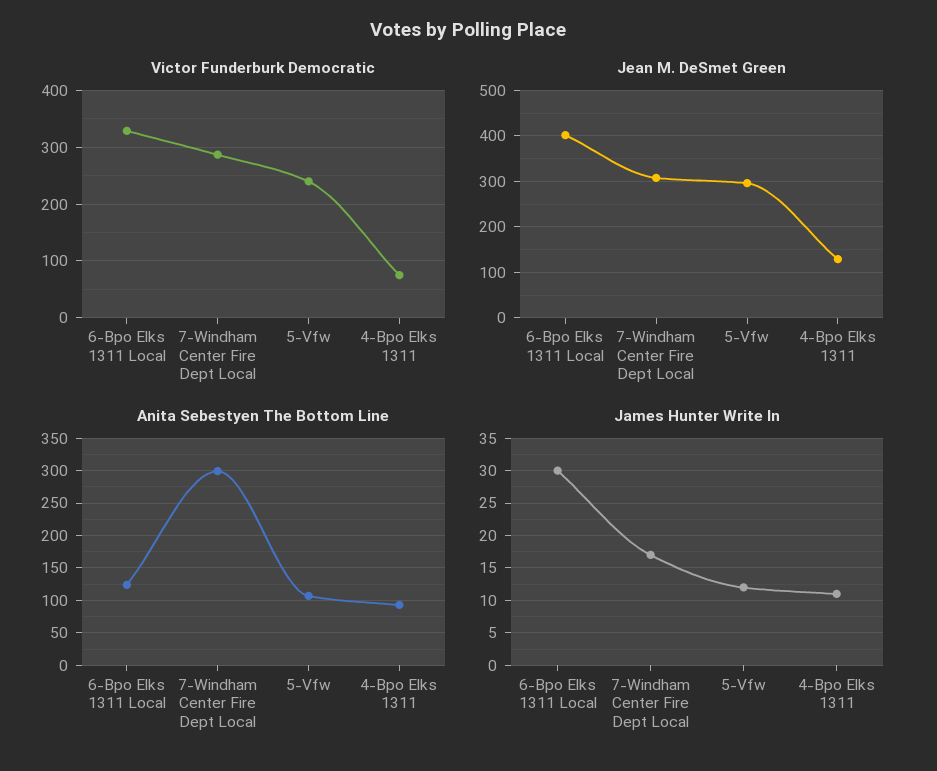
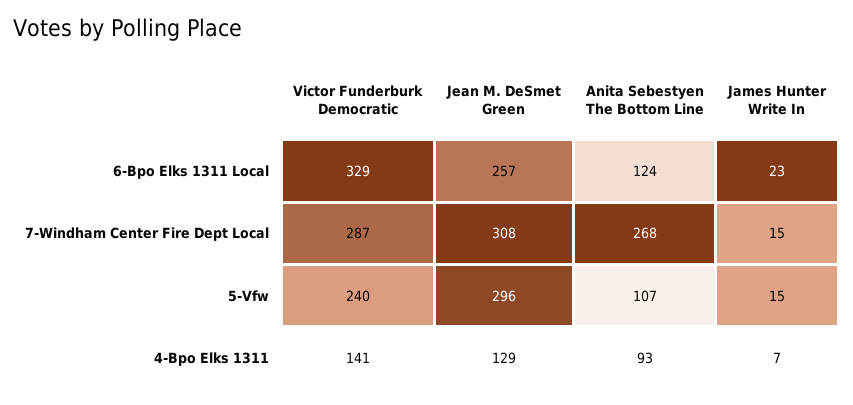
  {
    "Victor Funderburk Democratic": {
      "6-Bpo Elks 1311 Local": 329,
      "7-Windham Center Fire Dept Local": 287,
      "5-Vfw": 240,
-     "4-Bpo Elks 1311": 80
+     "4-Bpo Elks 1311": 141
    },
    "Jean M. DeSmet Green": {
-     "6-Bpo Elks 1311 Local": 400,
+     "6-Bpo Elks 1311 Local": 257,
      "7-Windham Center Fire Dept Local": 308,
      "5-Vfw": 296,
      "4-Bpo Elks 1311": 129
    },
    "Anita Sebestyen The Bottom Line": {
      "6-Bpo Elks 1311 Local": 124,
-     "7-Windham Center Fire Dept Local": 300,
+     "7-Windham Center Fire Dept Local": 268,
      "5-Vfw": 107,
      "4-Bpo Elks 1311": 93
    },
    "James Hunter Write In": {
-     "6-Bpo Elks 1311 Local": 30,
+     "6-Bpo Elks 1311 Local": 23,
-     "7-Windham Center Fire Dept Local": 17,
+     "7-Windham Center Fire Dept Local": 15,
-     "5-Vfw": 12,
+     "5-Vfw": 15,
-     "4-Bpo Elks 1311": 11
+     "4-Bpo Elks 1311": 7
    }
  }

